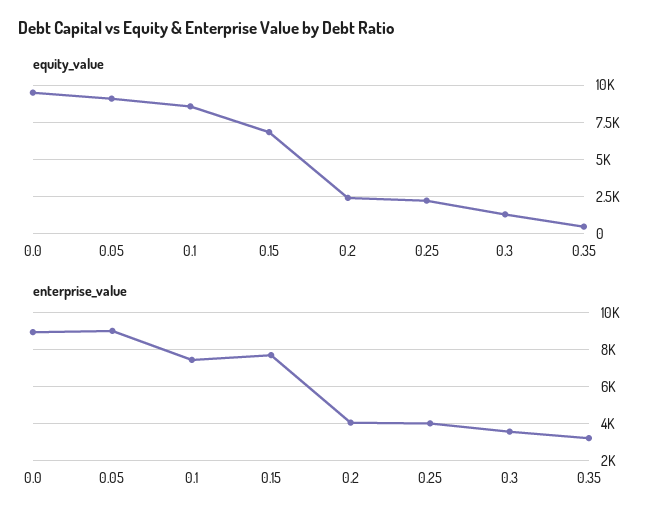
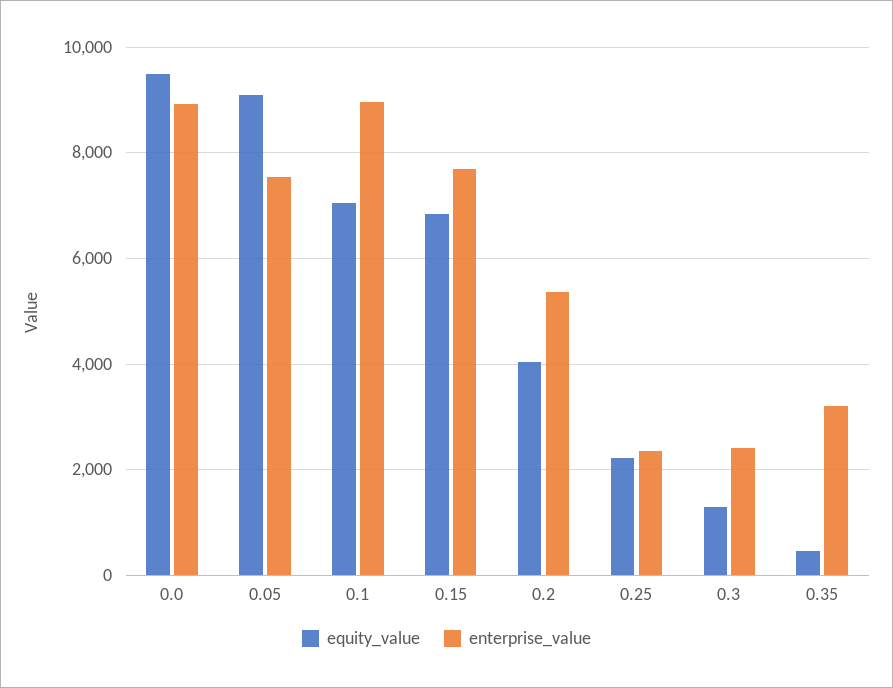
  {
    "equity_value": {
      "0.0": 9400,
      "0.05": 9000,
-     "0.1": 8500,
+     "0.1": 7000,
      "0.15": 6800,
-     "0.2": 2500,
+     "0.2": 4000,
      "0.25": 2200,
      "0.3": 1200,
      "0.35": 400
    },
    "enterprise_value": {
      "0.0": 9000,
-     "0.05": 9000,
+     "0.05": 7600,
-     "0.1": 7500,
+     "0.1": 9000,
      "0.15": 7600,
-     "0.2": 4000,
+     "0.2": 5400,
-     "0.25": 4000,
+     "0.25": 2400,
-     "0.3": 3500,
+     "0.3": 2400,
      "0.35": 3200
    }
  }

